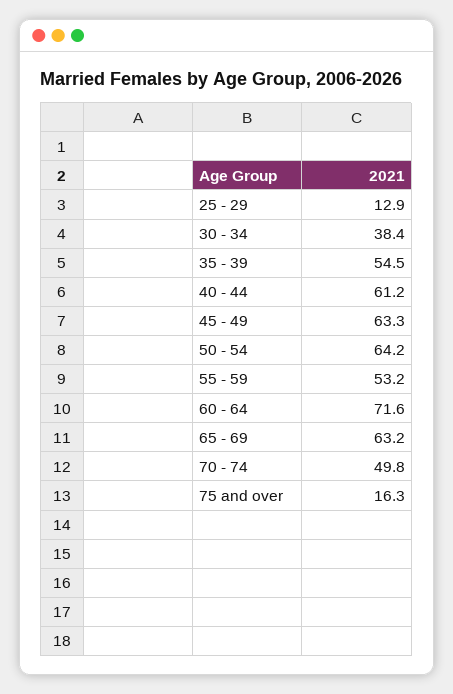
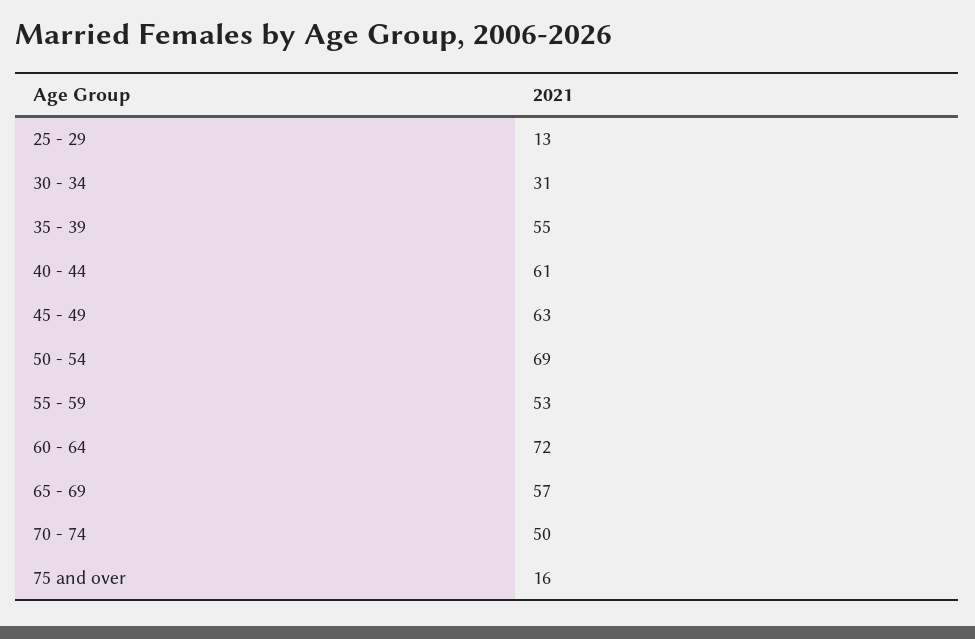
  {
    "25 - 29": 12.9,
-   "30 - 34": 38.4,
+   "30 - 34": 31,
    "35 - 39": 54.5,
    "40 - 44": 61.2,
    "45 - 49": 63.3,
-   "50 - 54": 64.2,
+   "50 - 54": 69,
    "55 - 59": 53.2,
    "60 - 64": 71.6,
-   "65 - 69": 63.2,
+   "65 - 69": 57,
    "70 - 74": 49.8,
    "75 and over": 16.3
  }

